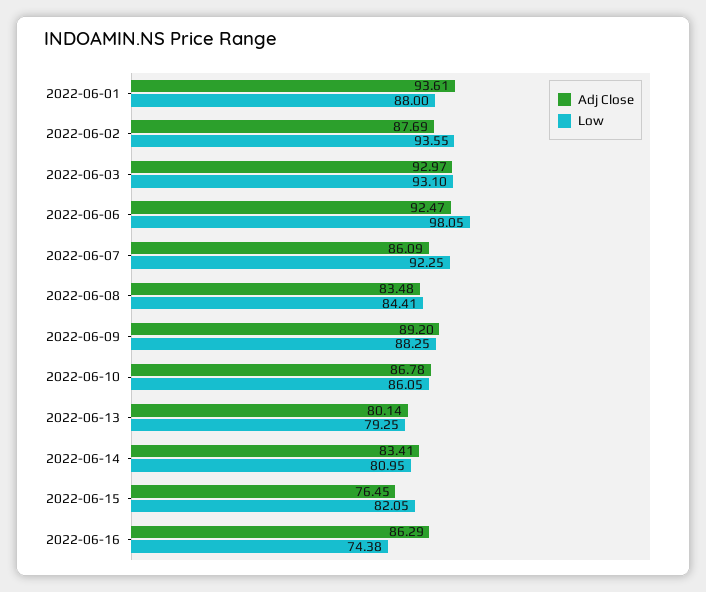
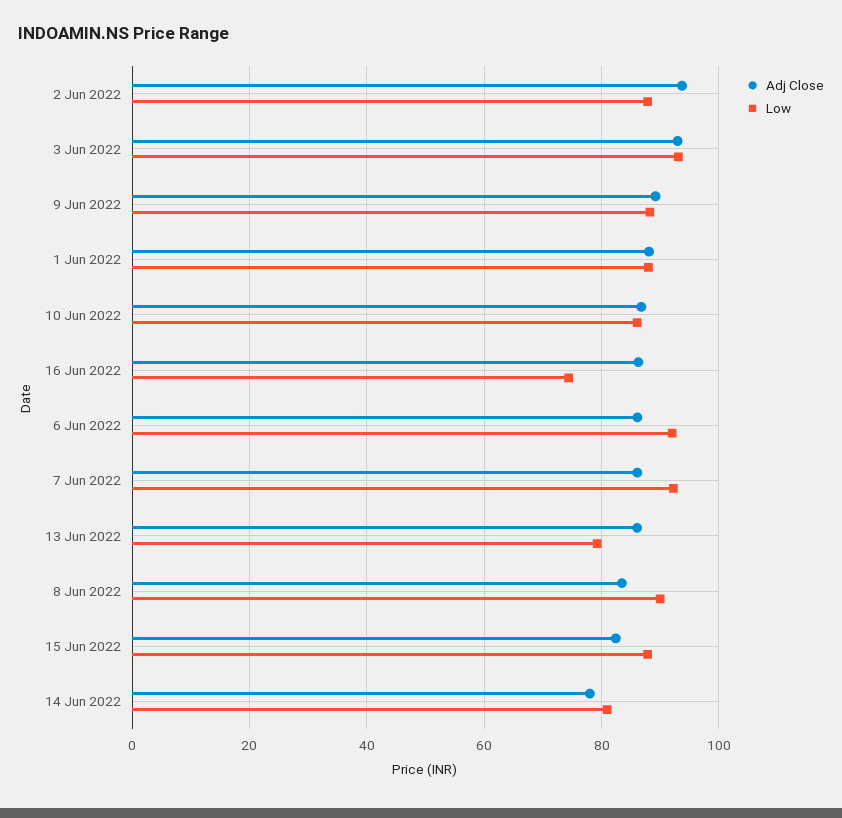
  {
    "Adj Close": {
-     "2022-06-01": 93.61,
+     "2022-06-01": 88,
-     "2022-06-02": 87.69,
+     "2022-06-02": 94,
      "2022-06-03": 92.97,
-     "2022-06-06": 92.47,
+     "2022-06-06": 86,
      "2022-06-07": 86.09,
      "2022-06-08": 83.48,
      "2022-06-09": 89.2,
      "2022-06-10": 86.78,
-     "2022-06-13": 80.14,
+     "2022-06-13": 86,
-     "2022-06-14": 83.41,
+     "2022-06-14": 78,
-     "2022-06-15": 76.45,
+     "2022-06-15": 82,
      "2022-06-16": 86.29
    },
    "Low": {
      "2022-06-01": 88,
-     "2022-06-02": 93.55,
+     "2022-06-02": 88,
      "2022-06-03": 93.1,
-     "2022-06-06": 98.05,
+     "2022-06-06": 92,
      "2022-06-07": 92.25,
-     "2022-06-08": 84.41,
+     "2022-06-08": 90,
      "2022-06-09": 88.25,
      "2022-06-10": 86.05,
      "2022-06-13": 79.25,
      "2022-06-14": 80.95,
-     "2022-06-15": 82.05,
+     "2022-06-15": 88,
      "2022-06-16": 74.38
    }
  }

